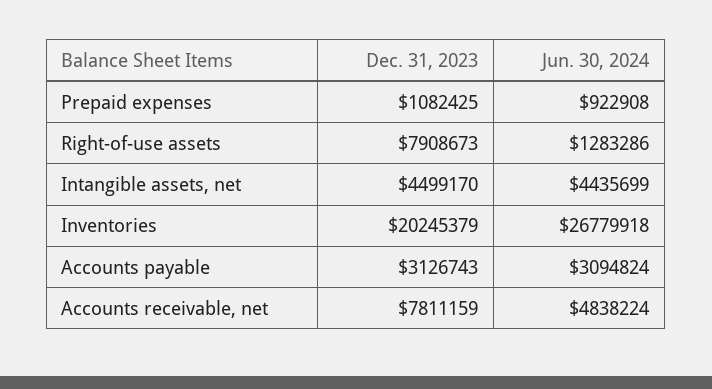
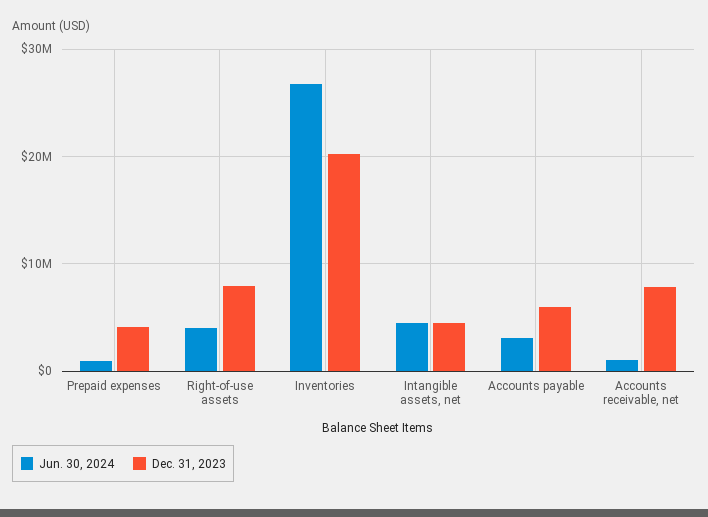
  {
    "Dec. 31, 2023": {
-     "Prepaid expenses": 1082425,
+     "Prepaid expenses": 4000000,
      "Right-of-use assets": 7908673,
      "Intangible assets, net": 4499170,
      "Inventories": 20245379,
-     "Accounts payable": 3126743,
+     "Accounts payable": 6000000,
      "Accounts receivable, net": 7811159
    },
    "Jun. 30, 2024": {
      "Prepaid expenses": 922908,
-     "Right-of-use assets": 1283286,
+     "Right-of-use assets": 4000000,
      "Intangible assets, net": 4435699,
      "Inventories": 26779918,
      "Accounts payable": 3094824,
-     "Accounts receivable, net": 4838224
+     "Accounts receivable, net": 1000000
    }
  }

